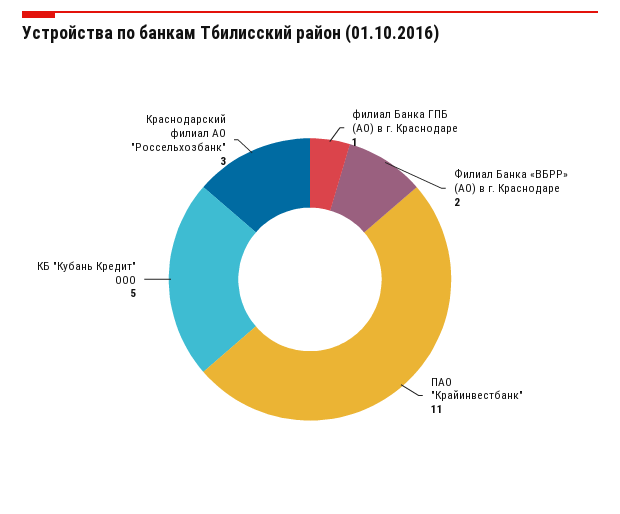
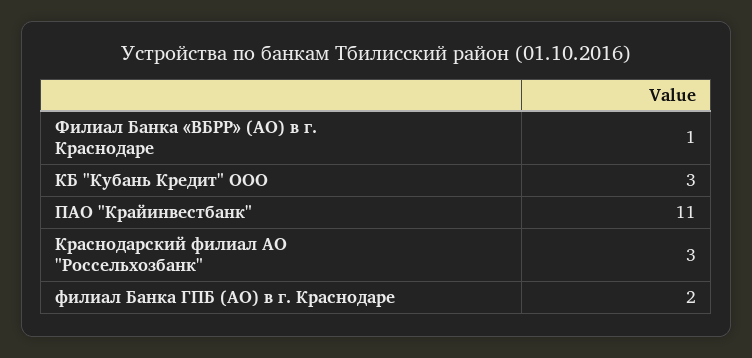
  {
-   "филиал Банка ГПБ (АО) в г. Краснодаре": 1,
+   "филиал Банка ГПБ (АО) в г. Краснодаре": 2,
-   "Филиал Банка «ВБРР» (АО) в г. Краснодаре": 2,
+   "Филиал Банка «ВБРР» (АО) в г. Краснодаре": 1,
    "ПАО \"Крайинвестбанк\"": 11,
-   "КБ \"Кубань Кредит\" ООО": 5,
+   "КБ \"Кубань Кредит\" ООО": 3,
    "Краснодарский филиал АО \"Россельхозбанк\"": 3
  }

